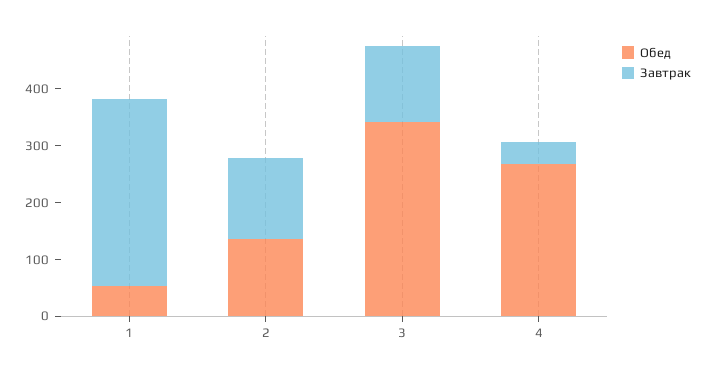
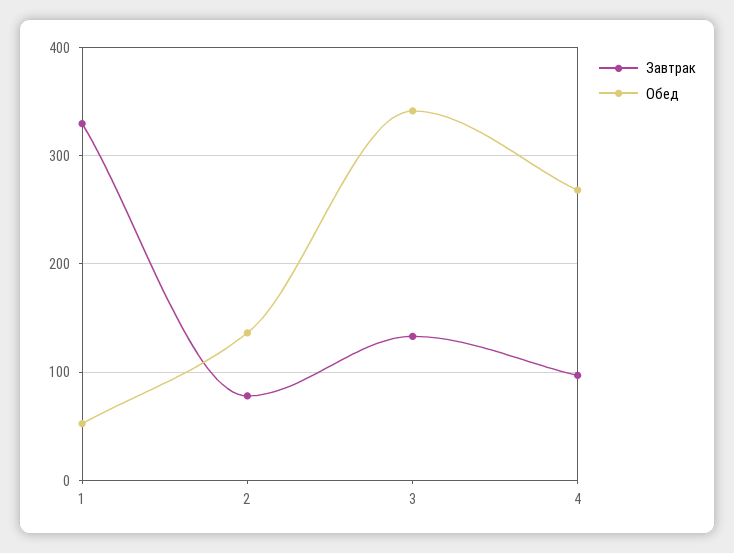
  {
    "Обед": {
      "1": 50,
      "2": 140,
      "3": 340,
      "4": 270
    },
    "Завтрак": {
      "1": 330,
-     "2": 140,
+     "2": 80,
      "3": 130,
-     "4": 40
+     "4": 100
    }
  }

